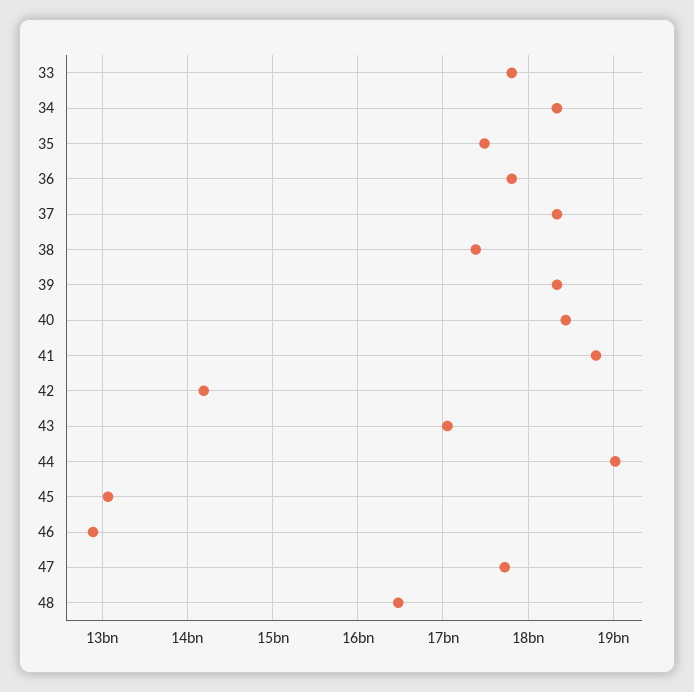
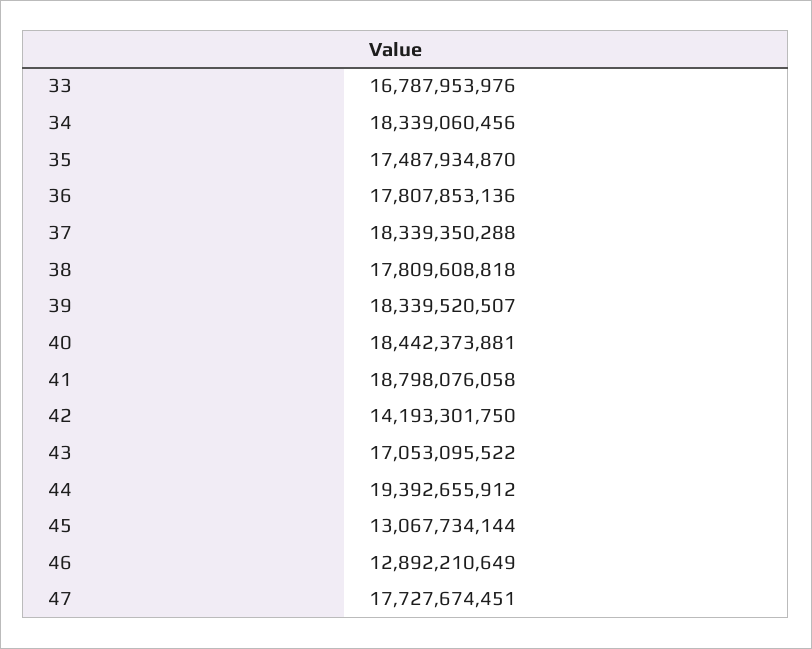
  {
-   "33": 17800000000,
+   "33": 16787953976,
    "34": 18339060456,
    "35": 17487934870,
    "36": 17807853136,
    "37": 18339350288,
-   "38": 17400000000,
+   "38": 17809608818,
    "39": 18339520507,
    "40": 18442373881,
    "41": 18798076058,
    "42": 14193301750,
    "43": 17053095522,
-   "44": 19000000000,
+   "44": 19392655912,
    "45": 13067734144,
    "46": 12892210649,
-   "47": 17727674451,
+   "47": 17727674451
-   "48": 16500000000
  }

